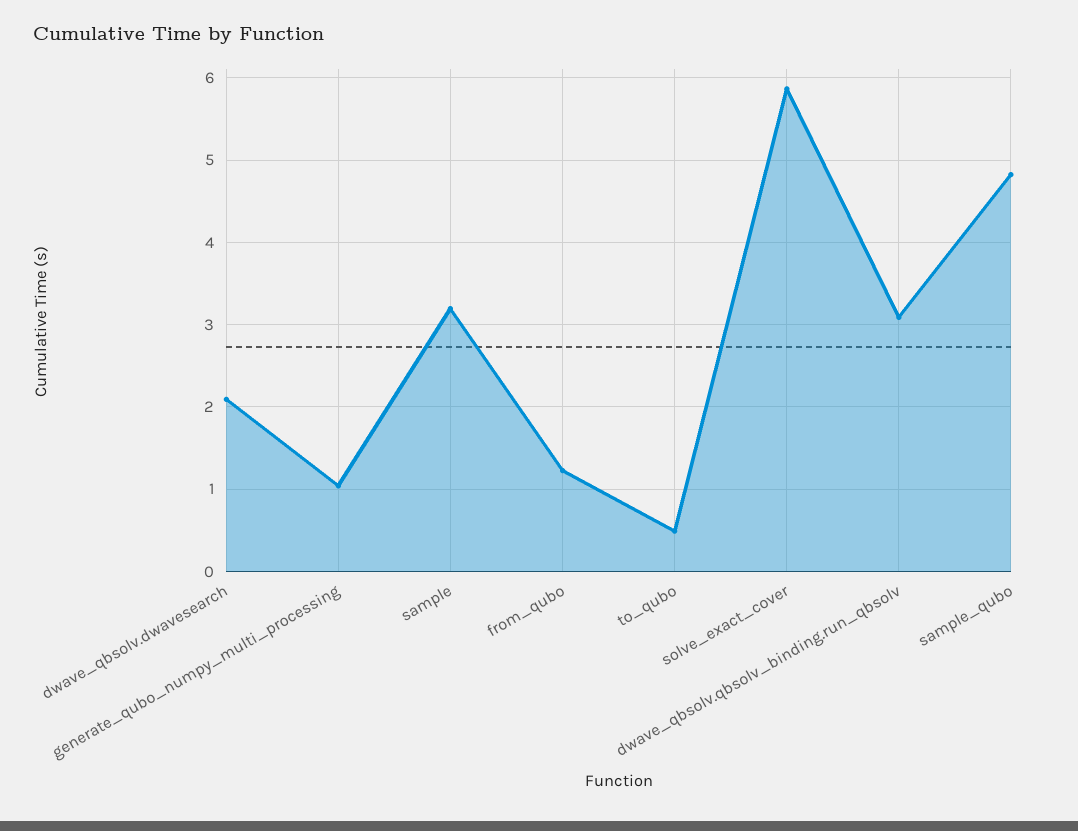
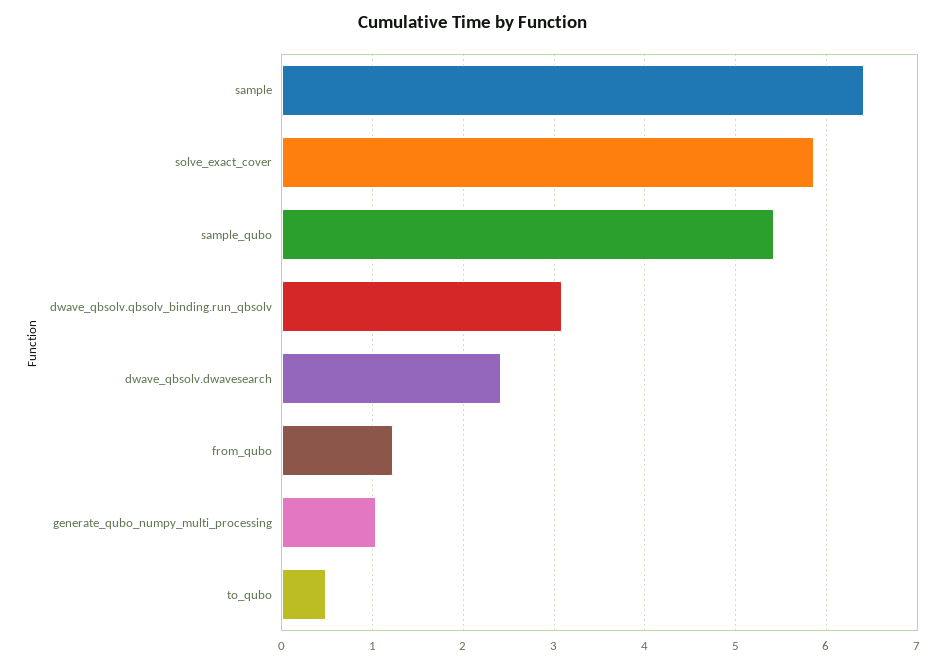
  {
-   "dwave_qbsolv.dwavesearch": 2.1,
+   "dwave_qbsolv.dwavesearch": 2.4,
    "generate_qubo_numpy_multi_processing": 1,
-   "sample": 3.2,
+   "sample": 6.4,
    "from_qubo": 1.2,
    "to_qubo": 0.5,
    "solve_exact_cover": 5.9,
    "dwave_qbsolv.qbsolv_binding.run_qbsolv": 3.1,
-   "sample_qubo": 4.8
+   "sample_qubo": 5.4
  }

